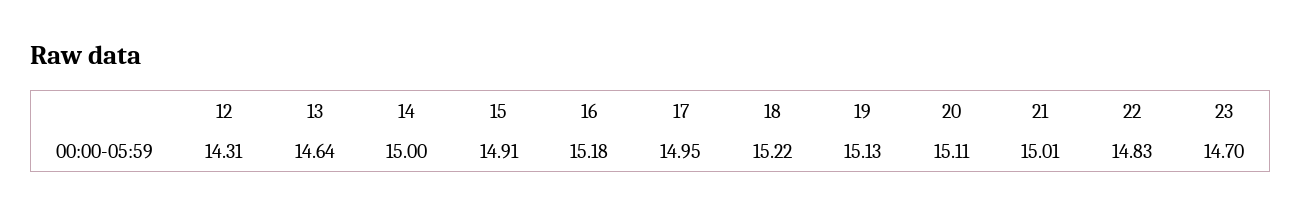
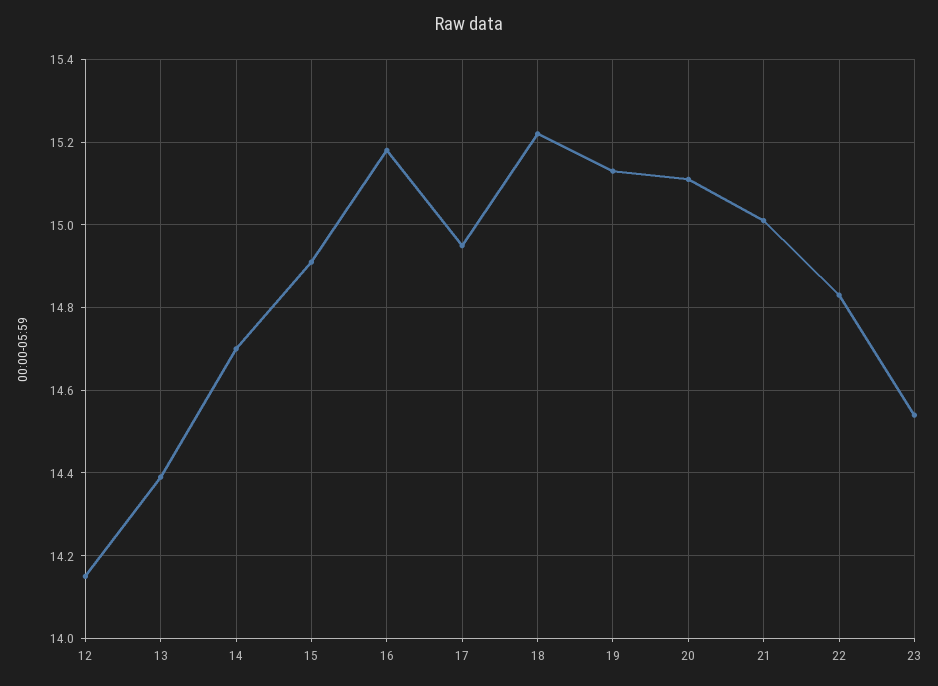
  {
-   "12": 14.31,
+   "12": 14.15,
-   "13": 14.64,
+   "13": 14.4,
-   "14": 15,
+   "14": 14.7,
    "15": 14.91,
    "16": 15.18,
    "17": 14.95,
    "18": 15.22,
    "19": 15.13,
    "20": 15.11,
    "21": 15.01,
    "22": 14.83,
-   "23": 14.7
+   "23": 14.55
  }

